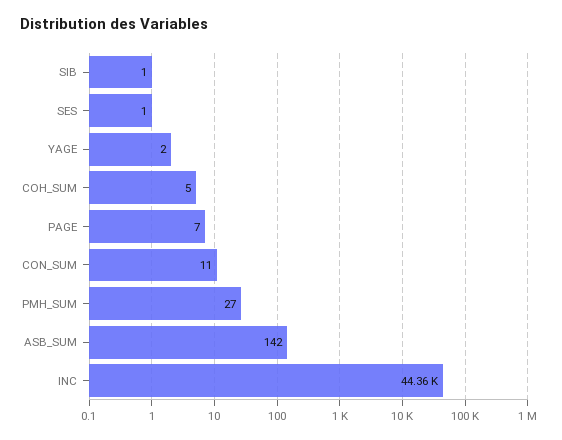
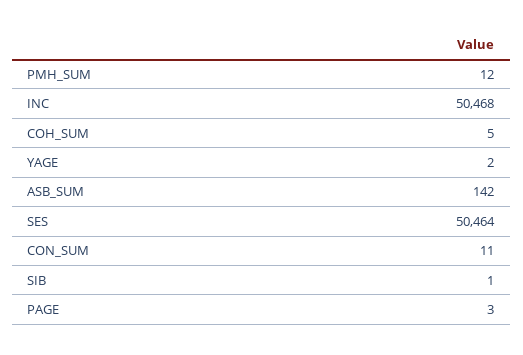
  {
    "SIB": 1,
-   "SES": 1,
+   "SES": 50464,
    "YAGE": 2,
    "COH_SUM": 5,
-   "PAGE": 7,
+   "PAGE": 3,
    "CON_SUM": 11,
-   "PMH_SUM": 27,
+   "PMH_SUM": 12,
    "ASB_SUM": 142,
-   "INC": 44360
+   "INC": 50468
  }

